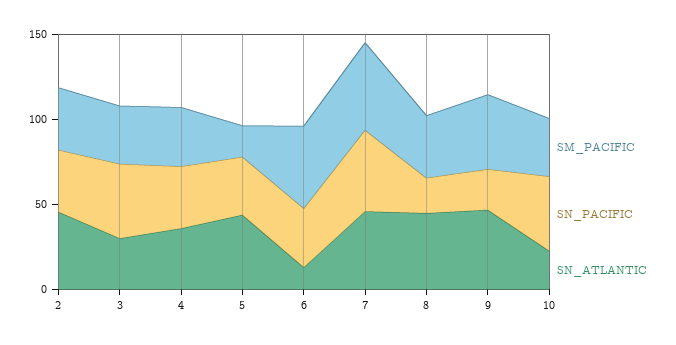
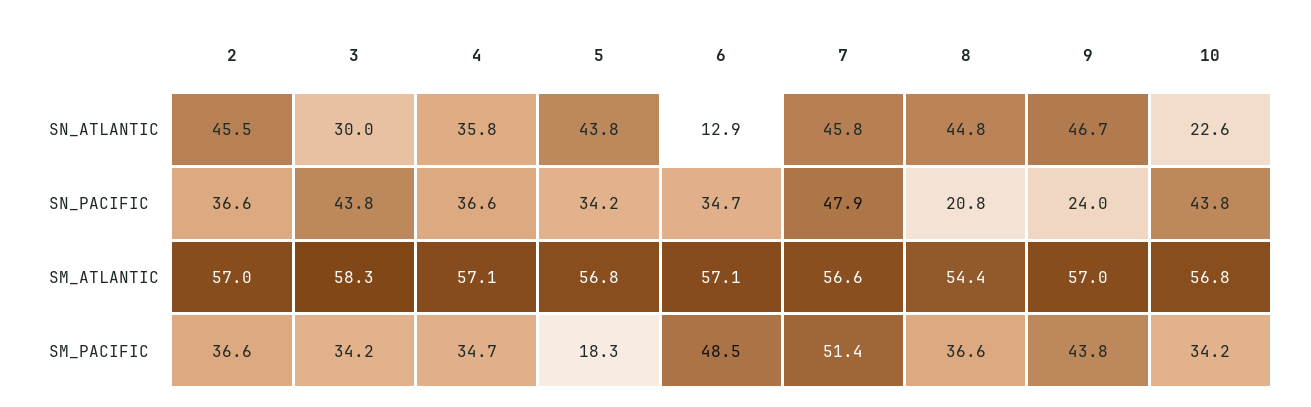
  {
    "SM_PACIFIC": {
      "2": 36.6,
      "3": 34.2,
      "4": 34.7,
      "5": 18.3,
      "6": 48.5,
      "7": 51.4,
      "8": 36.6,
      "9": 43.8,
      "10": 34.2
    },
    "SN_PACIFIC": {
      "2": 36.6,
      "3": 43.8,
      "4": 36.6,
      "5": 34.2,
      "6": 34.7,
      "7": 47.9,
      "8": 20.8,
      "9": 24,
      "10": 43.8
    },
    "SN_ATLANTIC": {
      "2": 45.5,
      "3": 30,
      "4": 35.8,
      "5": 43.8,
      "6": 12.9,
      "7": 45.8,
      "8": 44.8,
      "9": 46.7,
      "10": 22.6
-   }
+   },
+   "SM_ATLANTIC": {
+     "2": 57,
+     "3": 58.3,
+     "4": 57.1,
+     "5": 56.8,
+     "6": 57.1,
+     "7": 56.6,
+     "8": 54.4,
+     "9": 57,
+     "10": 56.8
+   }
  }

